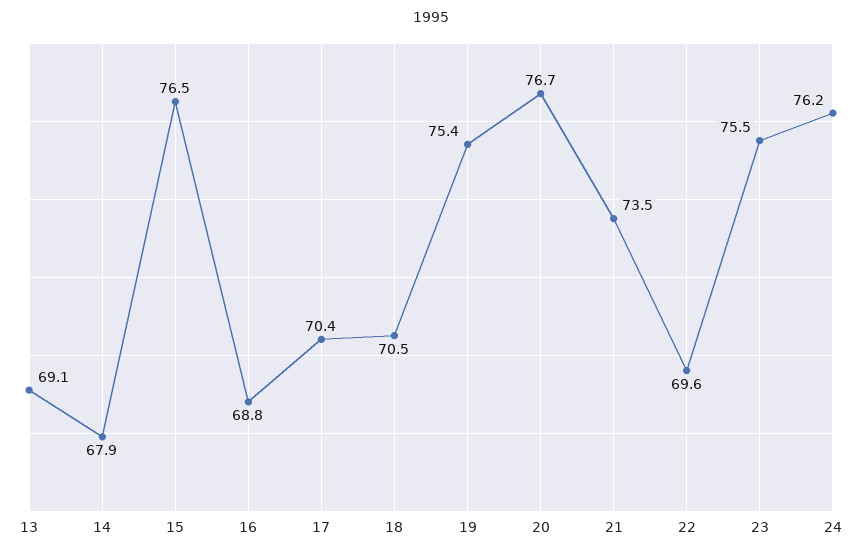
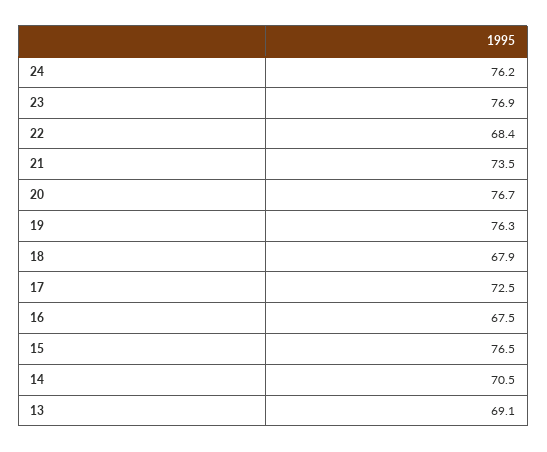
  {
    "13": 69.1,
-   "14": 67.9,
+   "14": 70.5,
    "15": 76.5,
-   "16": 68.8,
+   "16": 67.5,
-   "17": 70.4,
+   "17": 72.5,
-   "18": 70.5,
+   "18": 67.9,
-   "19": 75.4,
+   "19": 76.3,
    "20": 76.7,
    "21": 73.5,
-   "22": 69.6,
+   "22": 68.4,
-   "23": 75.5,
+   "23": 76.9,
    "24": 76.2
  }

